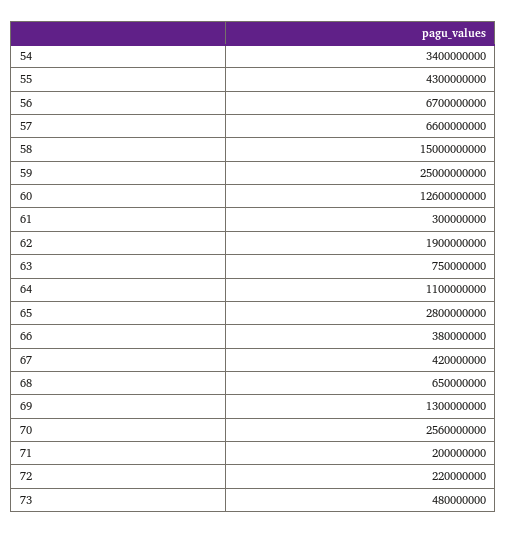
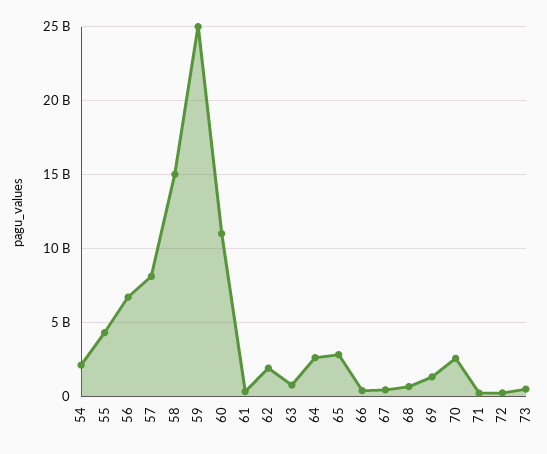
  {
-   "54": 3400000000,
+   "54": 2000000000,
    "55": 4300000000,
    "56": 6700000000,
-   "57": 6600000000,
+   "57": 8000000000,
    "58": 15000000000,
    "59": 25000000000,
-   "60": 12600000000,
+   "60": 11000000000,
    "61": 300000000,
    "62": 1900000000,
    "63": 750000000,
-   "64": 1100000000,
+   "64": 2500000000,
    "65": 2800000000,
    "66": 380000000,
    "67": 420000000,
    "68": 650000000,
    "69": 1300000000,
    "70": 2560000000,
    "71": 200000000,
    "72": 220000000,
    "73": 480000000
  }

